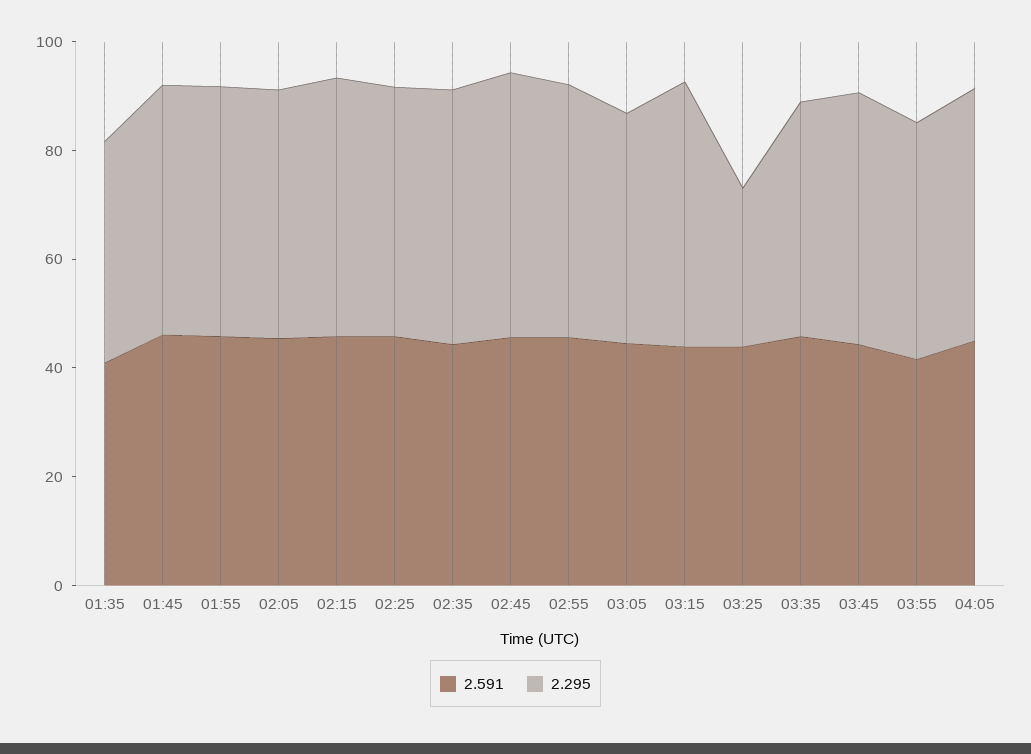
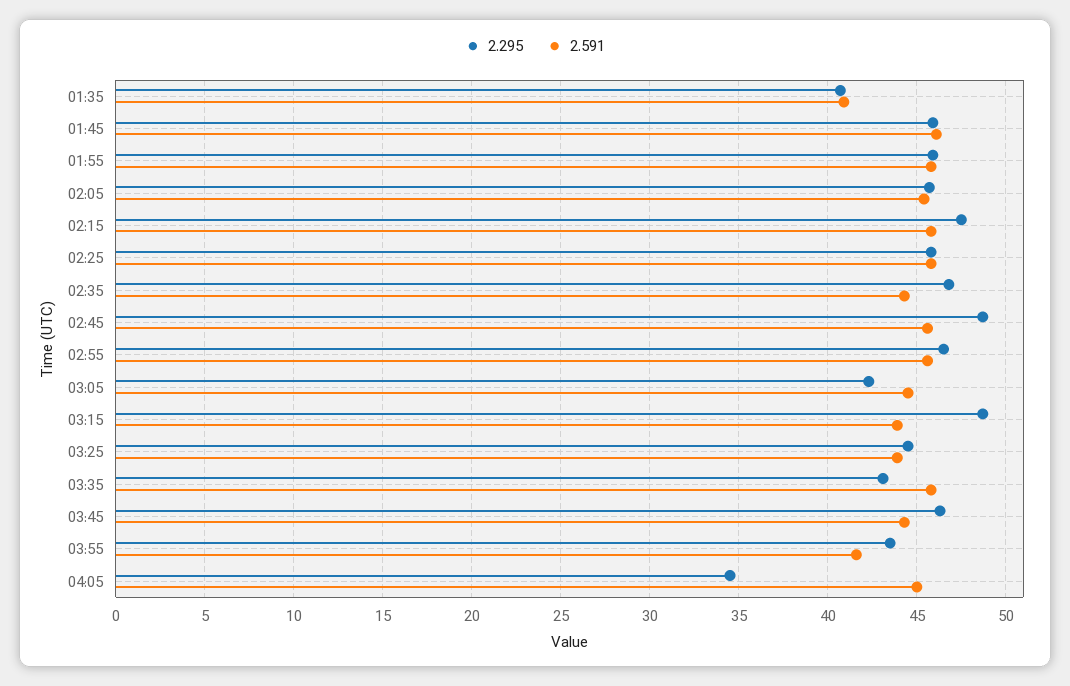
  {
    "2.591": {
      "01:35": 41,
      "01:45": 46,
      "01:55": 46,
      "02:05": 45.5,
      "02:15": 46,
      "02:25": 46,
      "02:35": 44.5,
      "02:45": 45.5,
      "02:55": 45.5,
      "03:05": 44.5,
      "03:15": 44,
      "03:25": 44,
      "03:35": 46,
      "03:45": 44.5,
      "03:55": 41.5,
      "04:05": 45
    },
    "2.295": {
      "01:35": 40.5,
      "01:45": 46,
      "01:55": 46,
      "02:05": 45.5,
      "02:15": 47.5,
      "02:25": 46,
      "02:35": 47,
      "02:45": 48.5,
      "02:55": 46.5,
      "03:05": 42.5,
      "03:15": 48.5,
-     "03:25": 30,
+     "03:25": 44.5,
      "03:35": 43,
      "03:45": 46.5,
      "03:55": 43.5,
-     "04:05": 45
+     "04:05": 34.5
    }
  }

